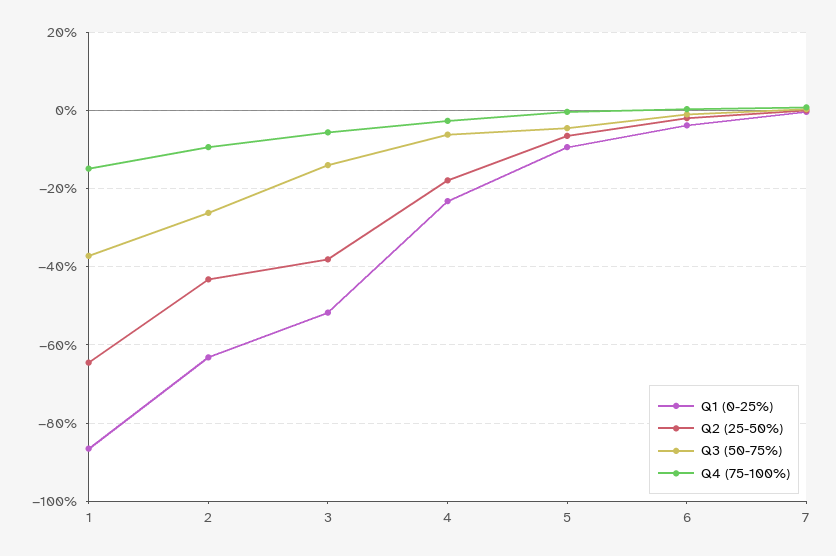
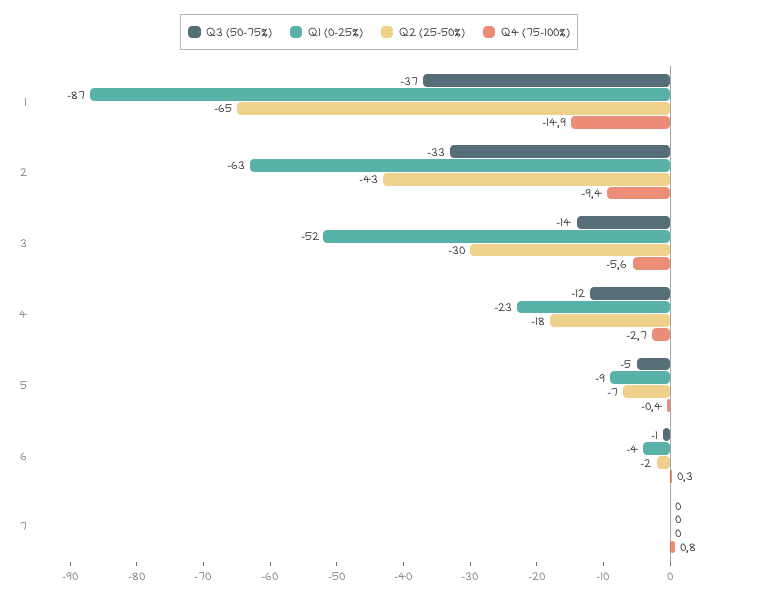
  {
    "Q1 (0-25%)": {
      "1": -87,
      "2": -63,
      "3": -52,
      "4": -23,
      "5": -9,
      "6": -4,
      "7": 0
    },
    "Q2 (25-50%)": {
      "1": -65,
      "2": -43,
-     "3": -38,
+     "3": -30,
      "4": -18,
      "5": -7,
      "6": -2,
      "7": 0
    },
    "Q3 (50-75%)": {
      "1": -37,
-     "2": -26,
+     "2": -33,
      "3": -14,
-     "4": -6,
+     "4": -12,
      "5": -5,
      "6": -1,
      "7": 0
    },
    "Q4 (75-100%)": {
      "1": -14.9,
      "2": -9.4,
      "3": -5.6,
      "4": -2.7,
      "5": -0.4,
      "6": 0.3,
      "7": 0.8
    }
  }

